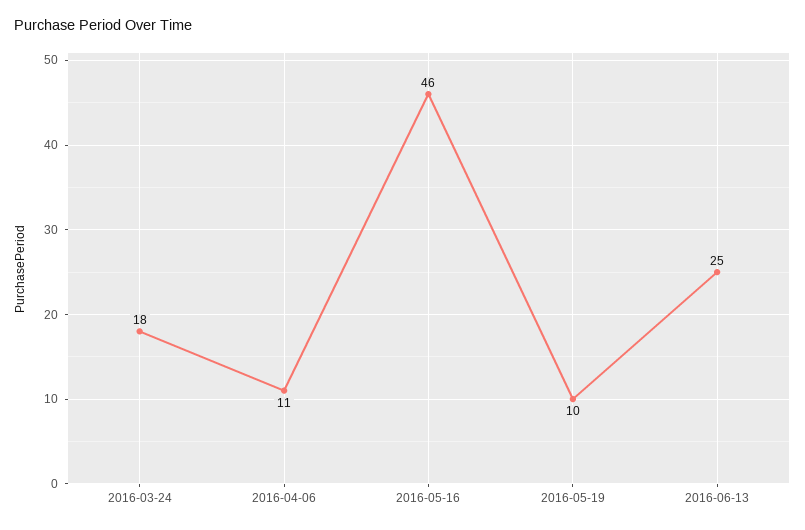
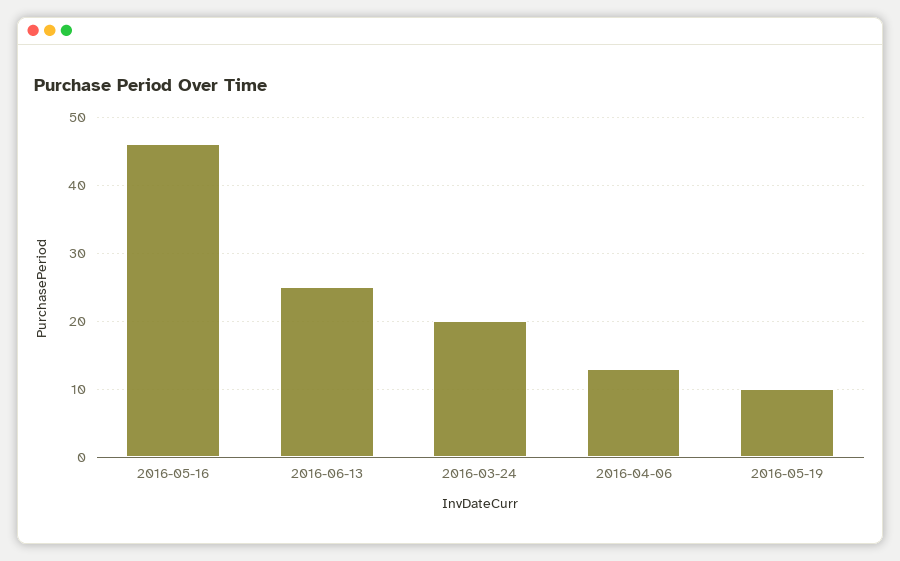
  {
-   "2016-03-24": 18,
+   "2016-03-24": 20,
-   "2016-04-06": 11,
+   "2016-04-06": 13,
    "2016-05-16": 46,
    "2016-05-19": 10,
    "2016-06-13": 25
  }

